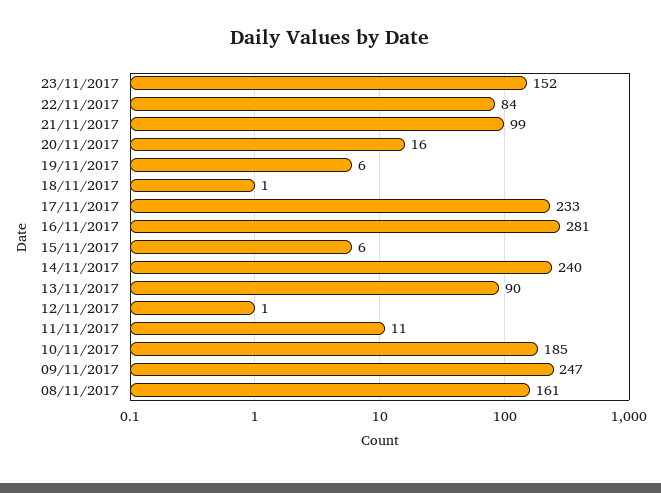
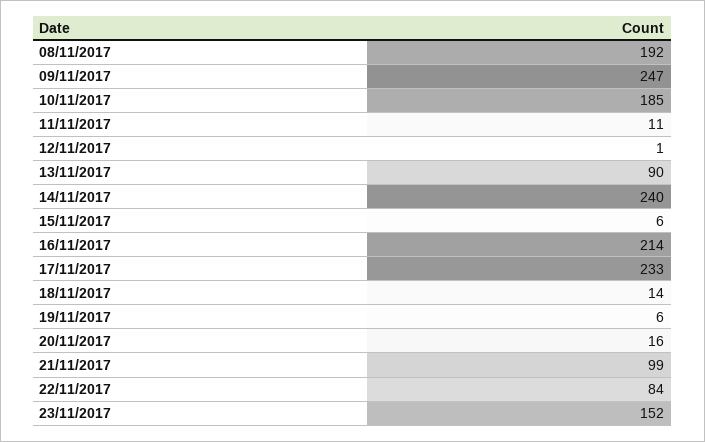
  {
    "23/11/2017": 152,
    "22/11/2017": 84,
    "21/11/2017": 99,
    "20/11/2017": 16,
    "19/11/2017": 6,
-   "18/11/2017": 1,
+   "18/11/2017": 14,
    "17/11/2017": 233,
-   "16/11/2017": 281,
+   "16/11/2017": 214,
    "15/11/2017": 6,
    "14/11/2017": 240,
    "13/11/2017": 90,
    "12/11/2017": 1,
    "11/11/2017": 11,
    "10/11/2017": 185,
    "09/11/2017": 247,
-   "08/11/2017": 161
+   "08/11/2017": 192
  }

